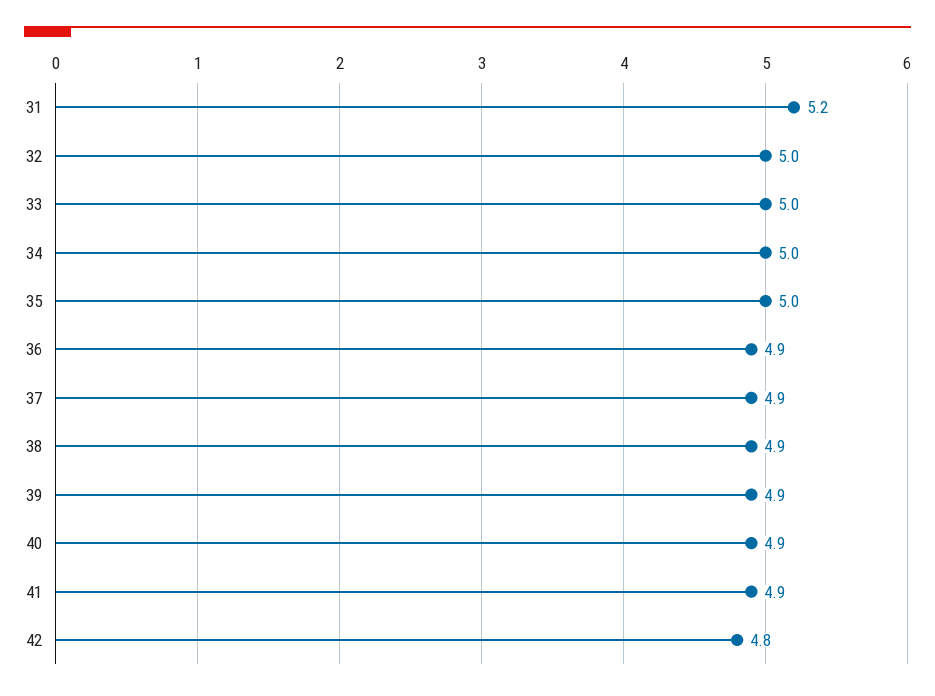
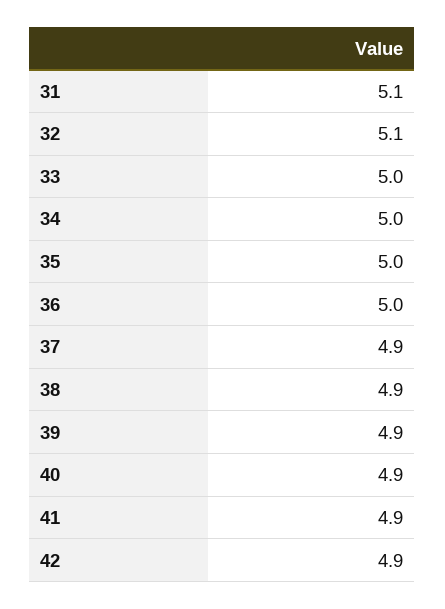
  {
-   "31": 5.2,
+   "31": 5.1,
-   "32": 5,
+   "32": 5.1,
    "33": 5,
    "34": 5,
    "35": 5,
-   "36": 4.9,
+   "36": 5,
    "37": 4.9,
    "38": 4.9,
    "39": 4.9,
    "40": 4.9,
    "41": 4.9,
-   "42": 4.8
+   "42": 4.9
  }

